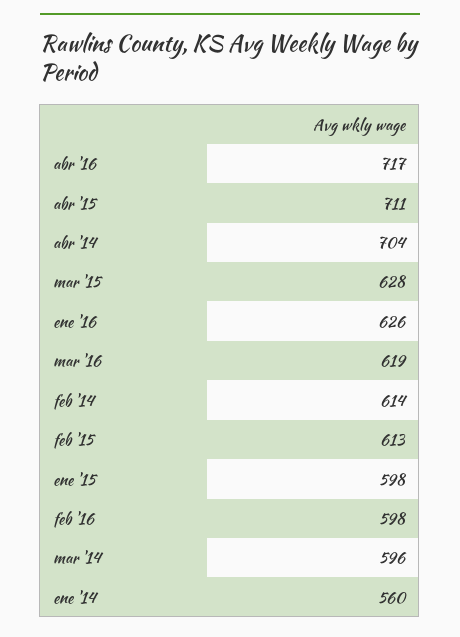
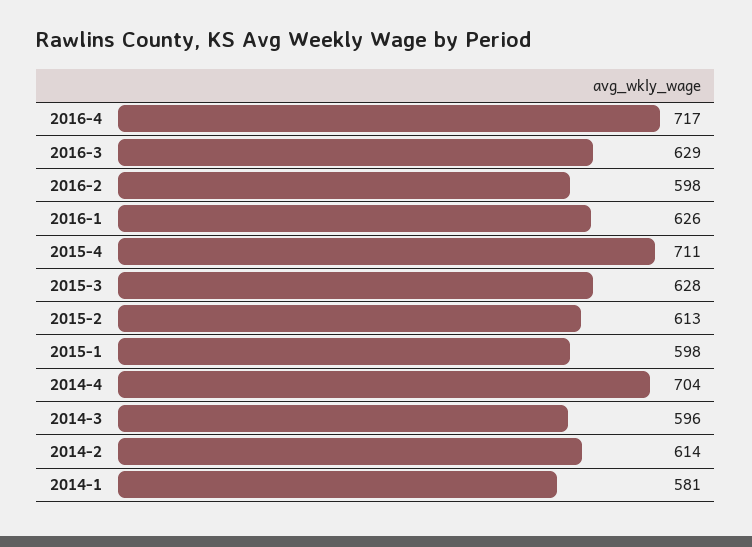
  {
    "abr '16": 717,
    "abr '15": 711,
    "abr '14": 704,
    "mar '15": 628,
    "ene '16": 626,
-   "mar '16": 619,
+   "mar '16": 629,
    "feb '14": 614,
    "feb '15": 613,
    "ene '15": 598,
    "feb '16": 598,
    "mar '14": 596,
-   "ene '14": 560
+   "ene '14": 581
  }

